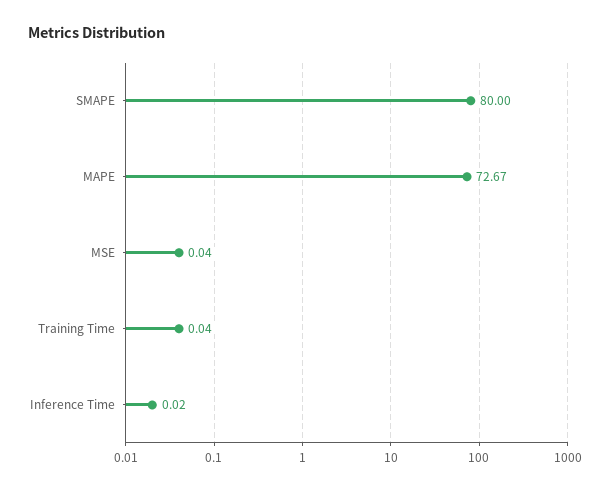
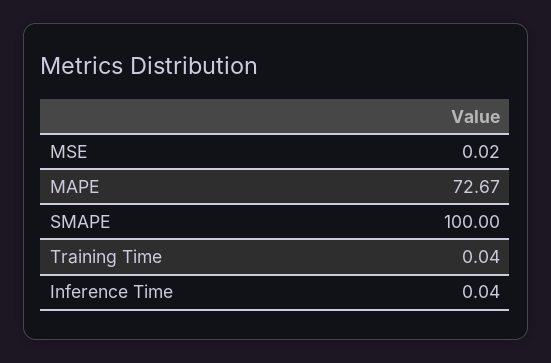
  {
-   "SMAPE": 80,
+   "SMAPE": 100,
    "MAPE": 72.67,
-   "MSE": 0.04,
+   "MSE": 0.02,
    "Training Time": 0.04,
-   "Inference Time": 0.02
+   "Inference Time": 0.04
  }

